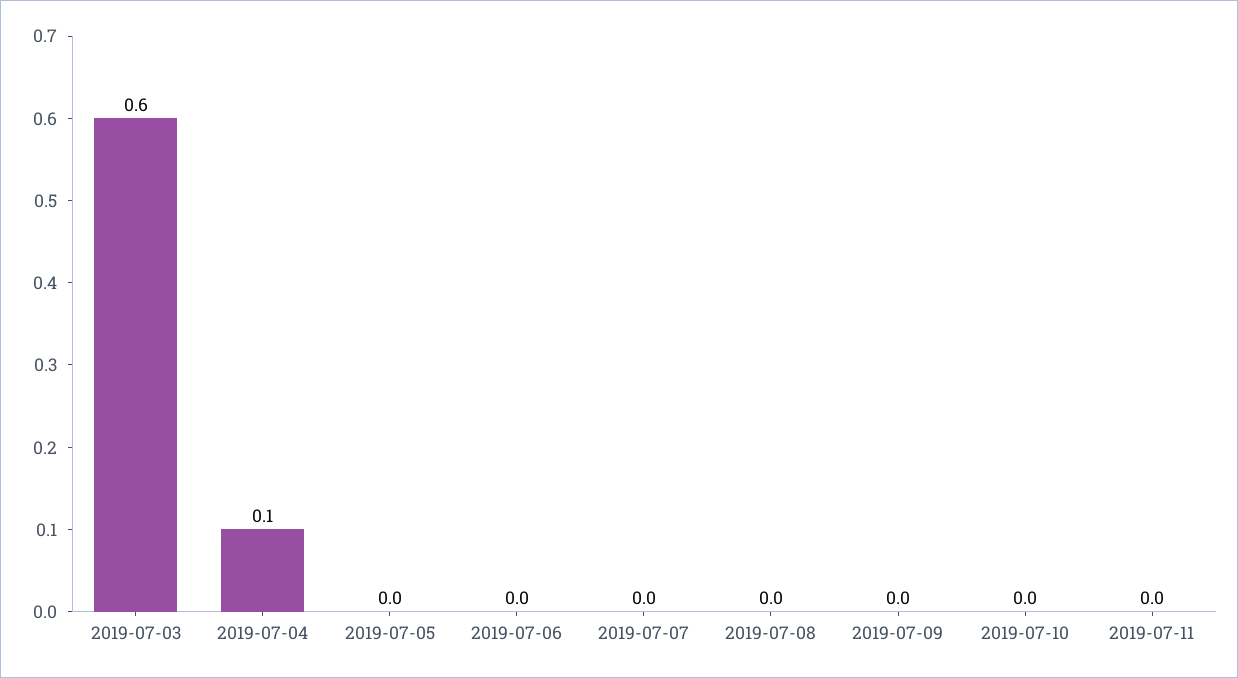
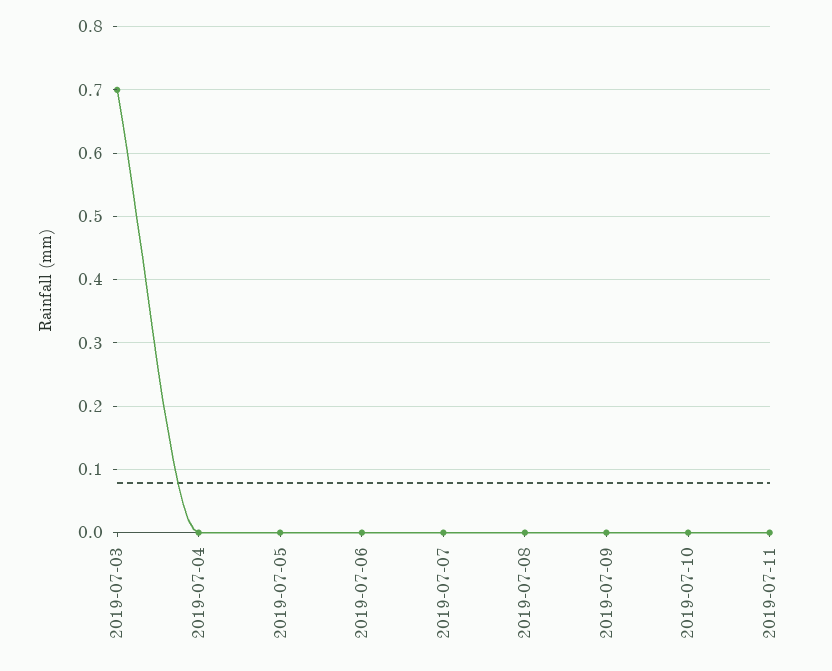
  {
-   "2019-07-03": 0.6,
+   "2019-07-03": 0.7,
-   "2019-07-04": 0.1,
+   "2019-07-04": 0,
    "2019-07-05": 0,
    "2019-07-06": 0,
    "2019-07-07": 0,
    "2019-07-08": 0,
    "2019-07-09": 0,
    "2019-07-10": 0,
    "2019-07-11": 0
  }

